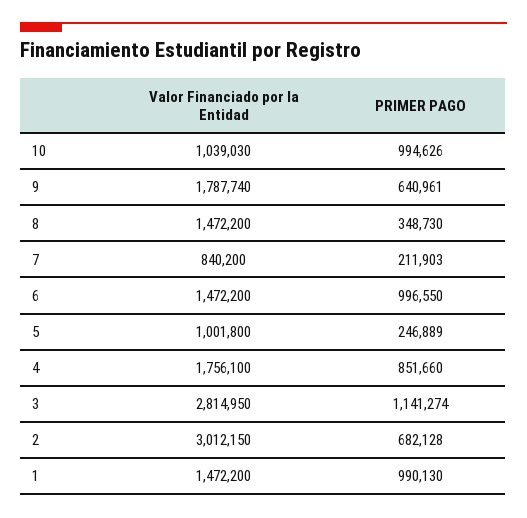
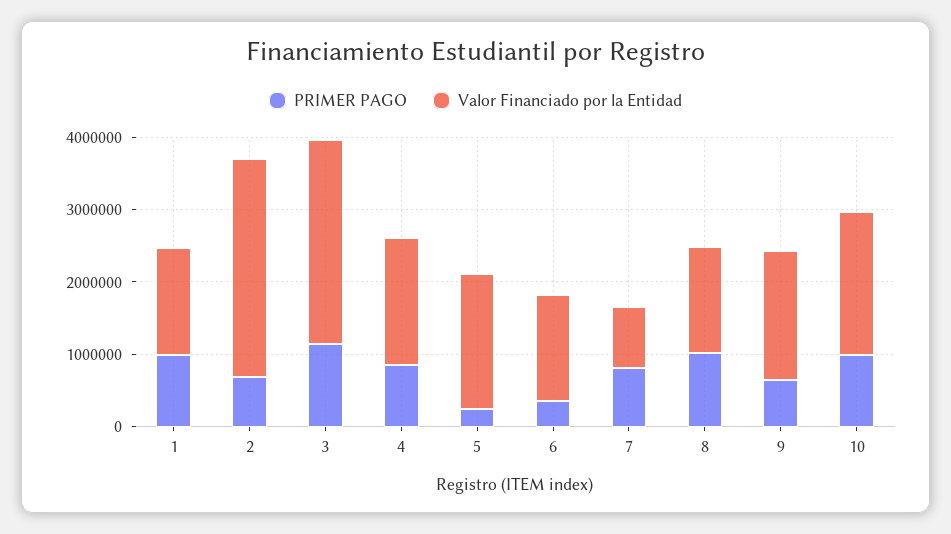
  {
    "Valor Financiado por la Entidad": {
-     "10": 1039030,
+     "10": 2000000,
      "9": 1787740,
      "8": 1472200,
      "7": 840200,
      "6": 1472200,
-     "5": 1001800,
+     "5": 1800000,
      "4": 1756100,
      "3": 2814950,
      "2": 3012150,
      "1": 1472200
    },
    "PRIMER PAGO": {
      "10": 994626,
      "9": 640961,
-     "8": 348730,
+     "8": 1000000,
-     "7": 211903,
+     "7": 800000,
-     "6": 996550,
+     "6": 400000,
      "5": 246889,
      "4": 851660,
      "3": 1141274,
      "2": 682128,
      "1": 990130
    }
  }

